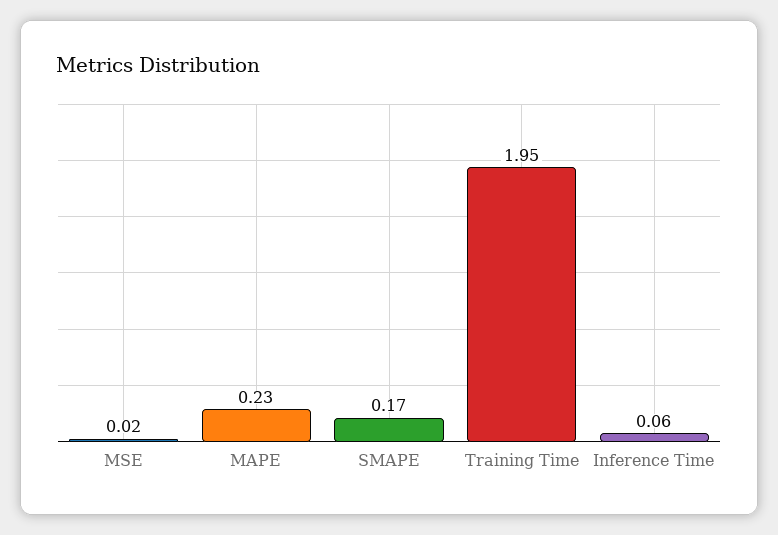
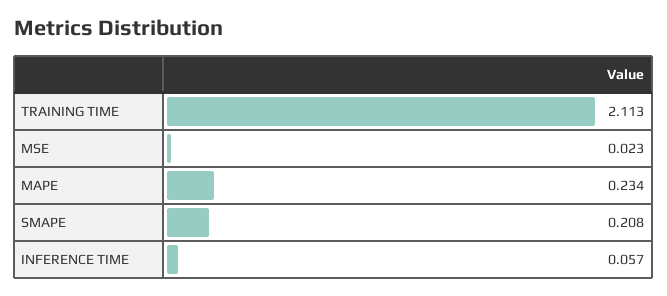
  {
    "MSE": 0.023,
    "MAPE": 0.234,
-   "SMAPE": 0.17,
+   "SMAPE": 0.208,
-   "Training Time": 1.95,
+   "Training Time": 2.113,
    "Inference Time": 0.057
  }

